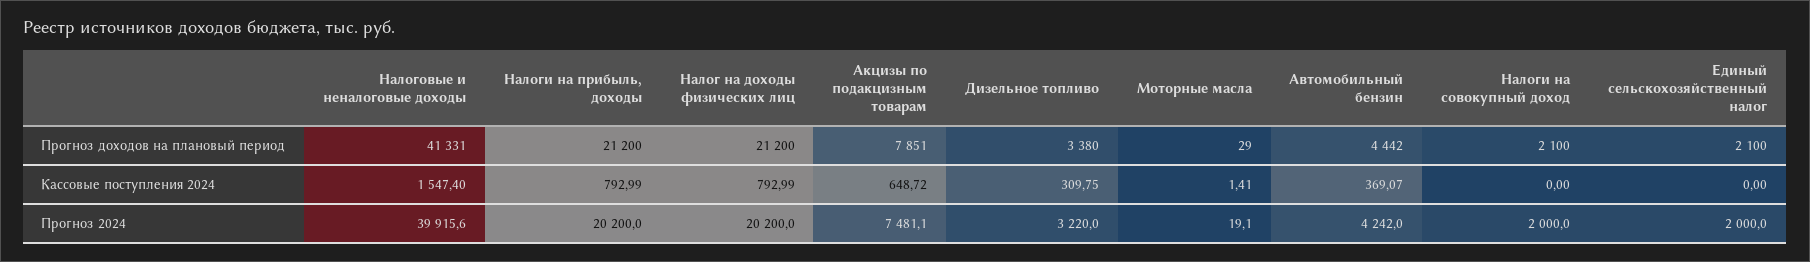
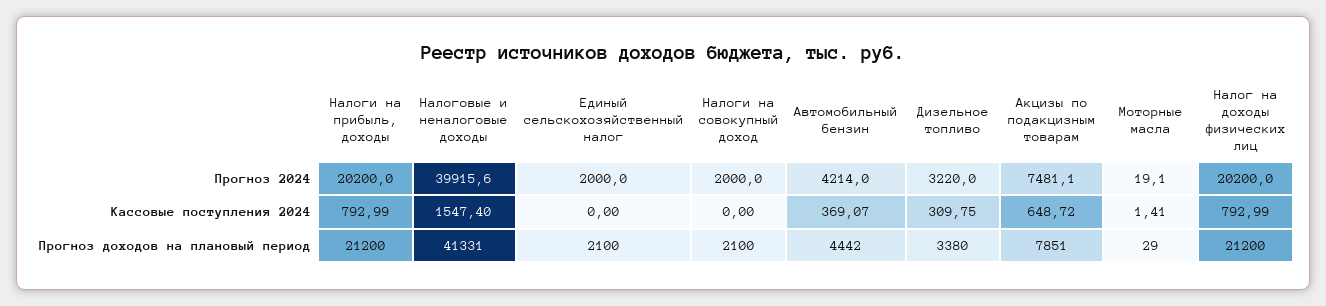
  {
    "Налоговые и неналоговые доходы": {
      "Прогноз доходов на плановый период": 41331,
      "Кассовые поступления 2024": 1547.4,
      "Прогноз 2024": 39915.6
    },
    "Налоги на прибыль, доходы": {
      "Прогноз доходов на плановый период": 21200,
      "Кассовые поступления 2024": 792.99,
      "Прогноз 2024": 20200
    },
    "Налог на доходы физических лиц": {
      "Прогноз доходов на плановый период": 21200,
      "Кассовые поступления 2024": 792.99,
      "Прогноз 2024": 20200
    },
    "Акцизы по подакцизным товарам": {
      "Прогноз доходов на плановый период": 7851,
      "Кассовые поступления 2024": 648.72,
      "Прогноз 2024": 7481.1
    },
    "Дизельное топливо": {
      "Прогноз доходов на плановый период": 3380,
      "Кассовые поступления 2024": 309.75,
      "Прогноз 2024": 3220
    },
    "Моторные масла": {
      "Прогноз доходов на плановый период": 29,
      "Кассовые поступления 2024": 1.41,
      "Прогноз 2024": 19.1
    },
    "Автомобильный бензин": {
      "Прогноз доходов на плановый период": 4442,
      "Кассовые поступления 2024": 369.07,
-     "Прогноз 2024": 4242
+     "Прогноз 2024": 4214
    },
    "Налоги на совокупный доход": {
      "Прогноз доходов на плановый период": 2100,
      "Кассовые поступления 2024": 0,
      "Прогноз 2024": 2000
    },
    "Единый сельскохозяйственный налог": {
      "Прогноз доходов на плановый период": 2100,
      "Кассовые поступления 2024": 0,
      "Прогноз 2024": 2000
    }
  }

